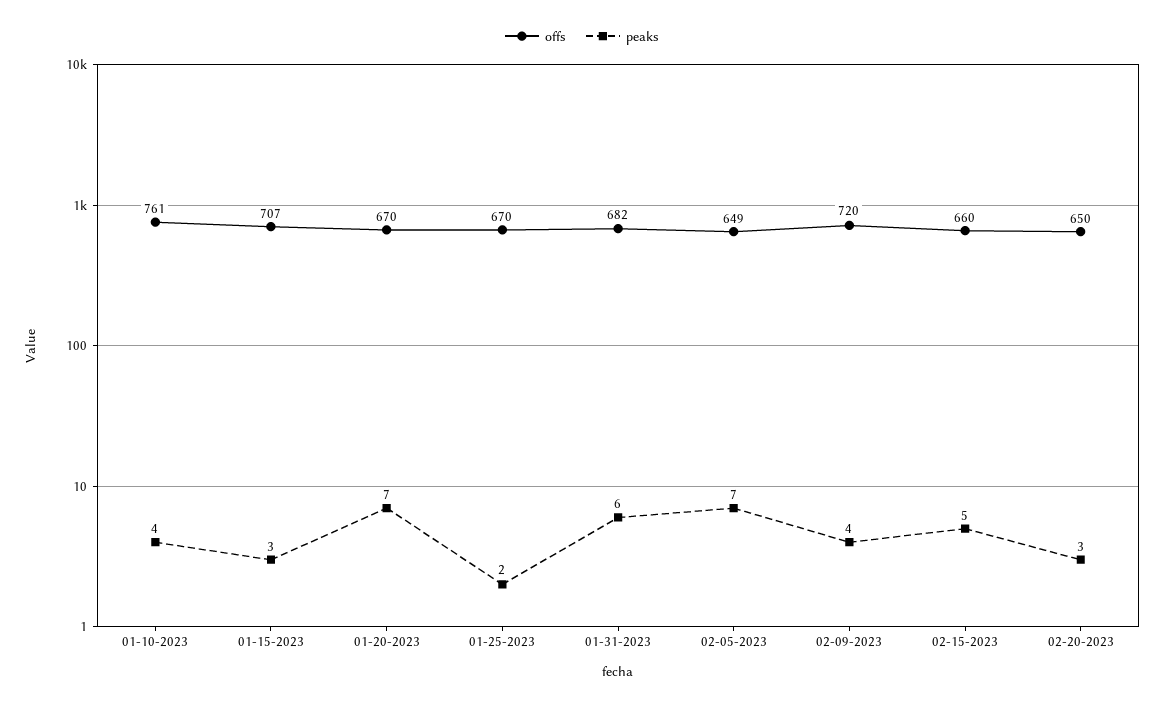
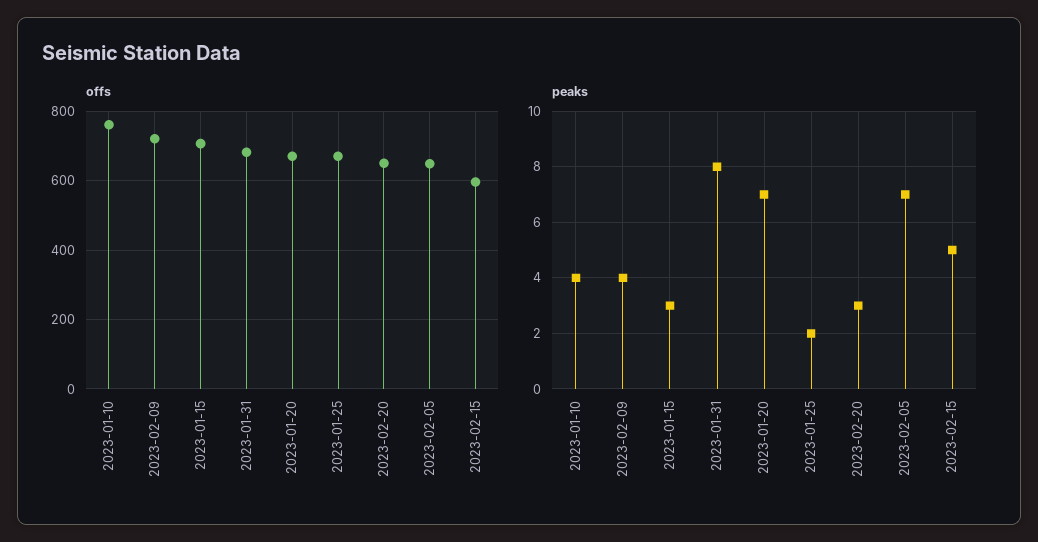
  {
    "offs": {
      "01-10-2023": 761,
      "01-15-2023": 707,
      "01-20-2023": 670,
      "01-25-2023": 670,
      "01-31-2023": 682,
      "02-05-2023": 649,
      "02-09-2023": 720,
-     "02-15-2023": 660,
+     "02-15-2023": 600,
      "02-20-2023": 650
    },
    "peaks": {
      "01-10-2023": 4,
      "01-15-2023": 3,
      "01-20-2023": 7,
      "01-25-2023": 2,
-     "01-31-2023": 6,
+     "01-31-2023": 8,
      "02-05-2023": 7,
      "02-09-2023": 4,
      "02-15-2023": 5,
      "02-20-2023": 3
    }
  }

